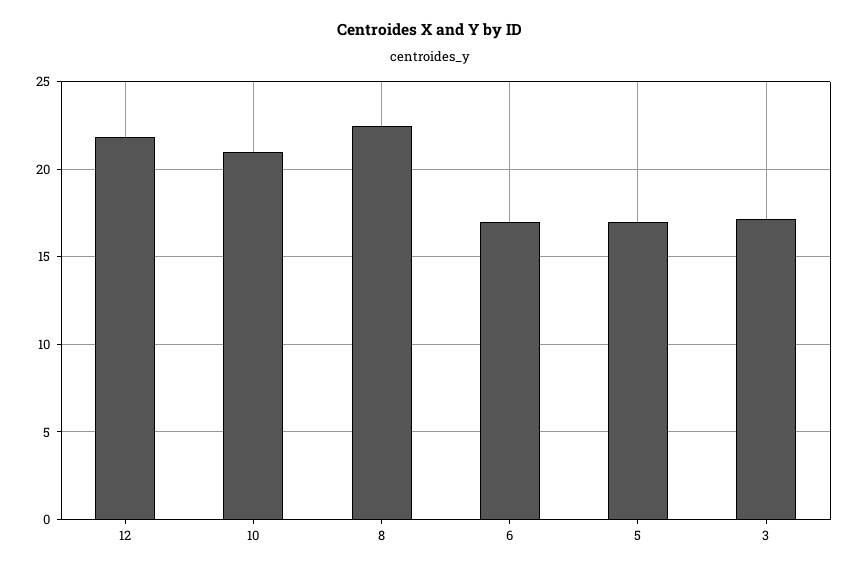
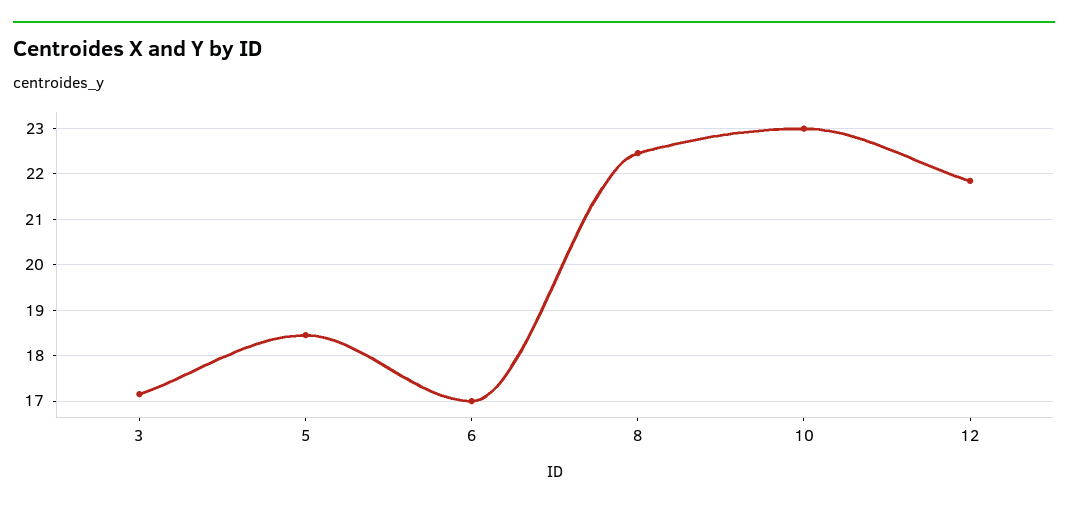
  {
    "12": 21.8,
-   "10": 21,
+   "10": 23,
    "8": 22.4,
    "6": 17,
-   "5": 17,
+   "5": 18.4,
    "3": 17.2
  }

